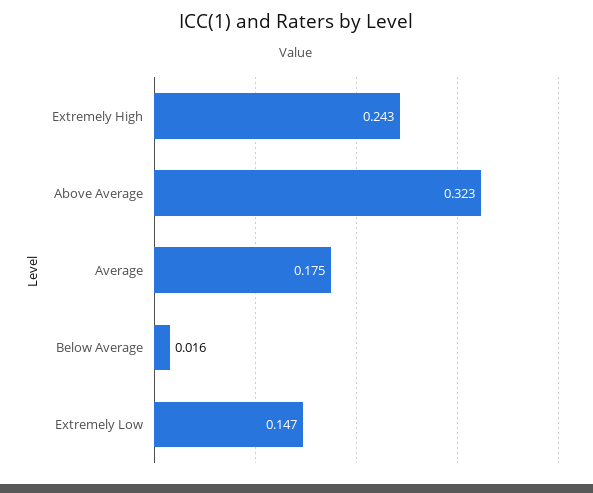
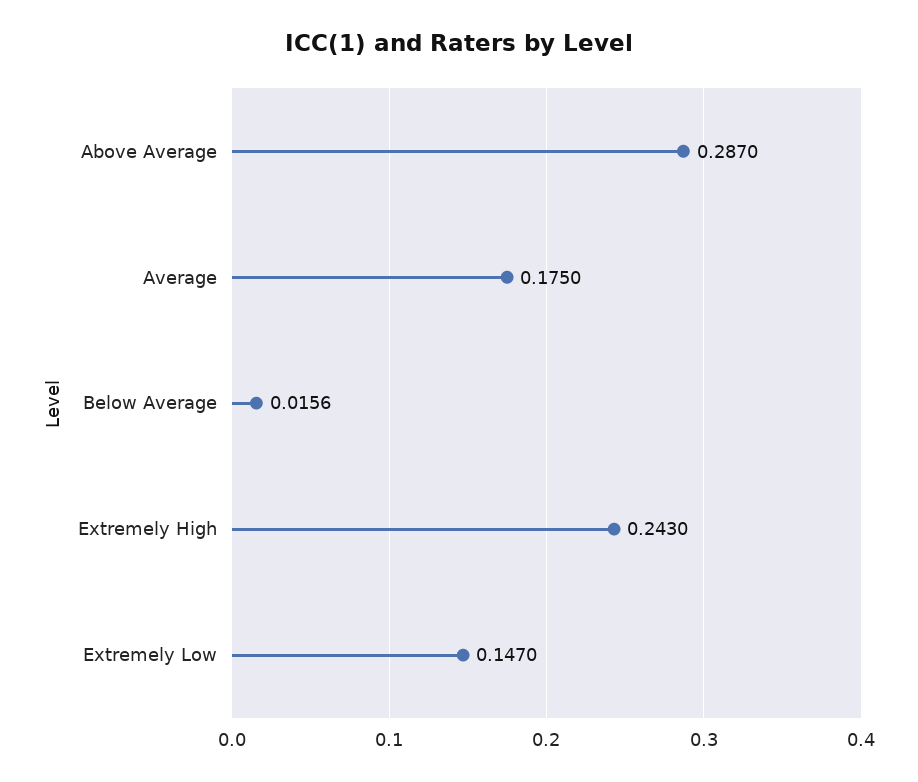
  {
    "Extremely High": 0.243,
-   "Above Average": 0.323,
+   "Above Average": 0.287,
    "Average": 0.175,
    "Below Average": 0.0156,
    "Extremely Low": 0.147
  }

